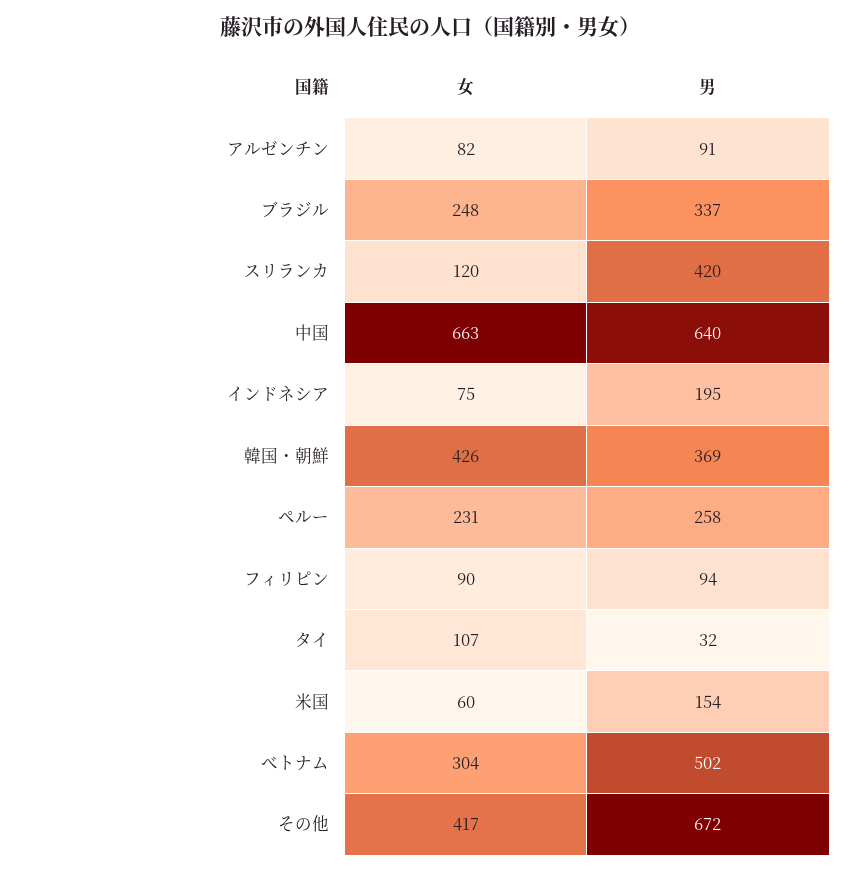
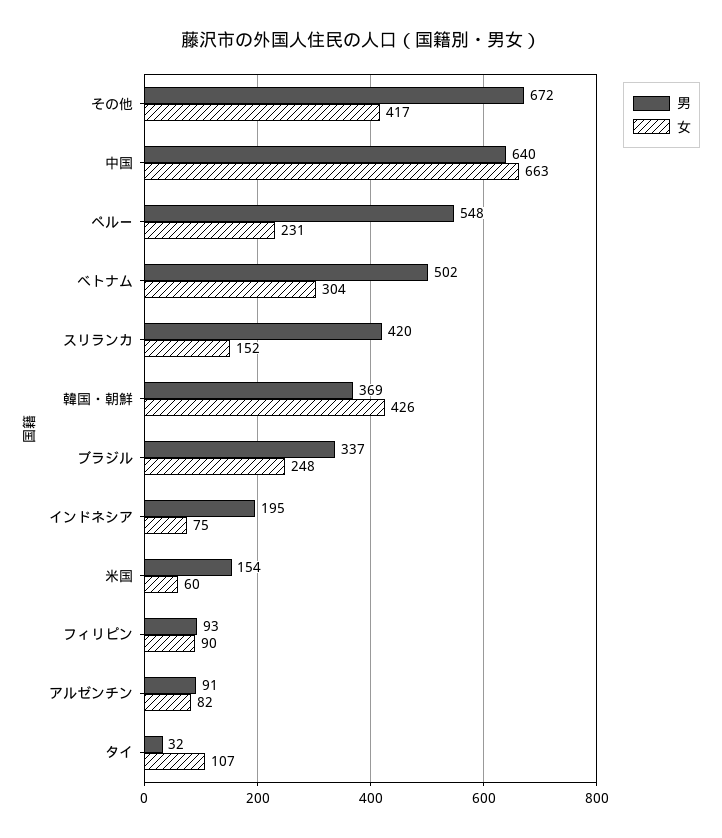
  {
    "女": {
      "アルゼンチン": 82,
      "ブラジル": 248,
-     "スリランカ": 120,
+     "スリランカ": 152,
      "中国": 663,
      "インドネシア": 75,
      "韓国・朝鮮": 426,
      "ペルー": 231,
      "フィリピン": 90,
      "タイ": 107,
      "米国": 60,
      "べトナム": 304,
      "その他": 417
    },
    "男": {
      "アルゼンチン": 91,
      "ブラジル": 337,
      "スリランカ": 420,
      "中国": 640,
      "インドネシア": 195,
      "韓国・朝鮮": 369,
-     "ペルー": 258,
+     "ペルー": 548,
-     "フィリピン": 94,
+     "フィリピン": 93,
      "タイ": 32,
      "米国": 154,
      "べトナム": 502,
      "その他": 672
    }
  }

